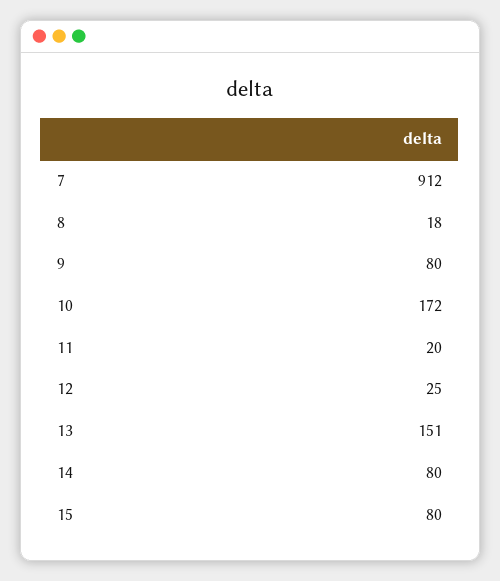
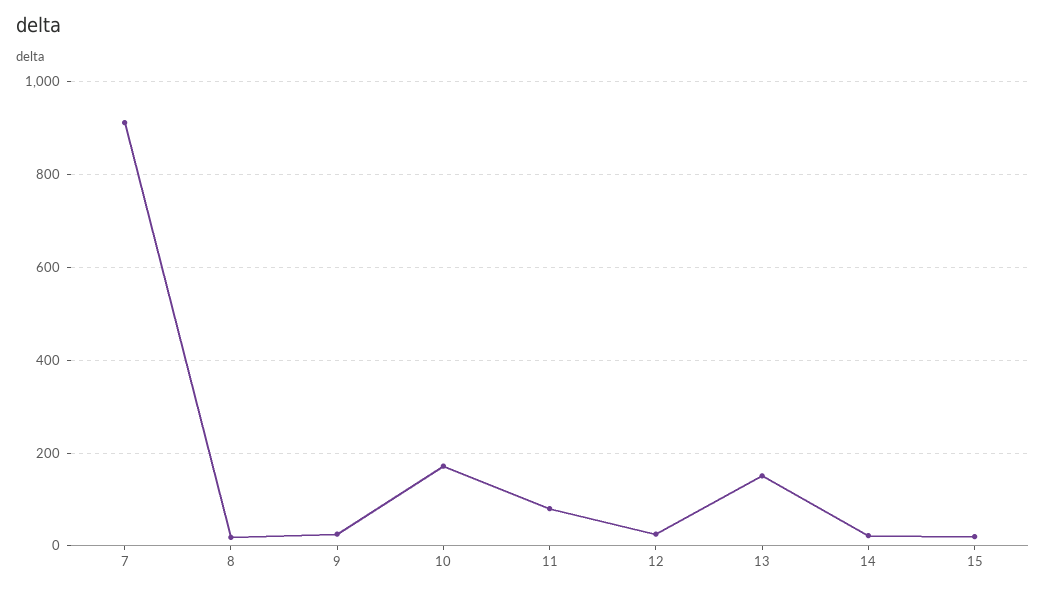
  {
    "7": 912,
    "8": 18,
-   "9": 80,
+   "9": 20,
    "10": 172,
-   "11": 20,
+   "11": 80,
    "12": 25,
    "13": 151,
-   "14": 80,
+   "14": 20,
-   "15": 80
+   "15": 20
  }

